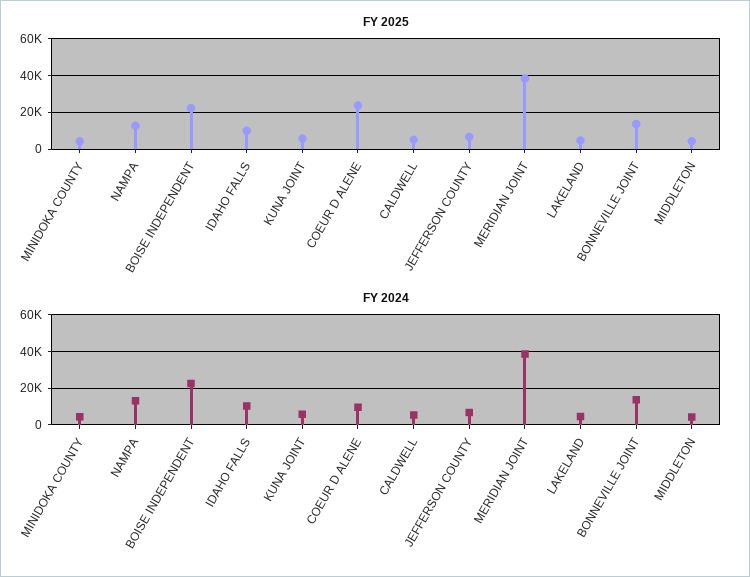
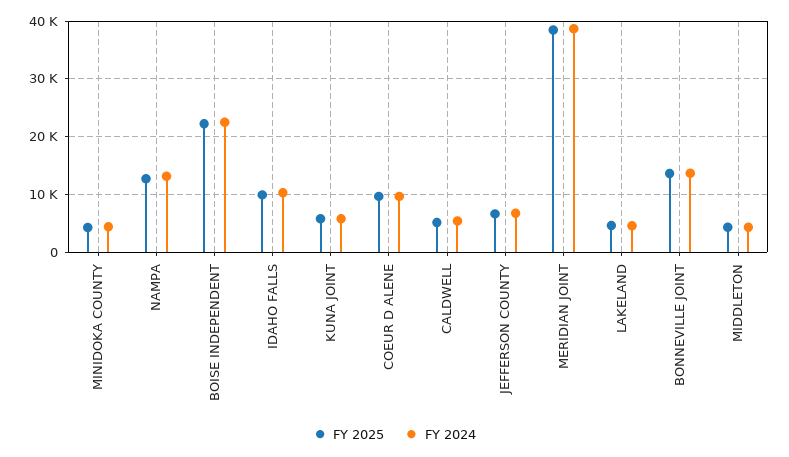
  {
    "FY 2025": {
      "MINIDOKA COUNTY": 4000,
      "NAMPA": 12000,
      "BOISE INDEPENDENT": 22000,
      "IDAHO FALLS": 10000,
      "KUNA JOINT": 6000,
-     "COEUR D ALENE": 25000,
+     "COEUR D ALENE": 10000,
      "CALDWELL": 6000,
      "JEFFERSON COUNTY": 6000,
      "MERIDIAN JOINT": 38000,
      "LAKELAND": 4000,
      "BONNEVILLE JOINT": 14000,
      "MIDDLETON": 4000
    },
    "FY 2024": {
      "MINIDOKA COUNTY": 4000,
      "NAMPA": 14000,
      "BOISE INDEPENDENT": 22000,
      "IDAHO FALLS": 10000,
      "KUNA JOINT": 6000,
      "COEUR D ALENE": 10000,
      "CALDWELL": 6000,
      "JEFFERSON COUNTY": 6000,
      "MERIDIAN JOINT": 38000,
      "LAKELAND": 4000,
      "BONNEVILLE JOINT": 14000,
      "MIDDLETON": 4000
    }
  }

